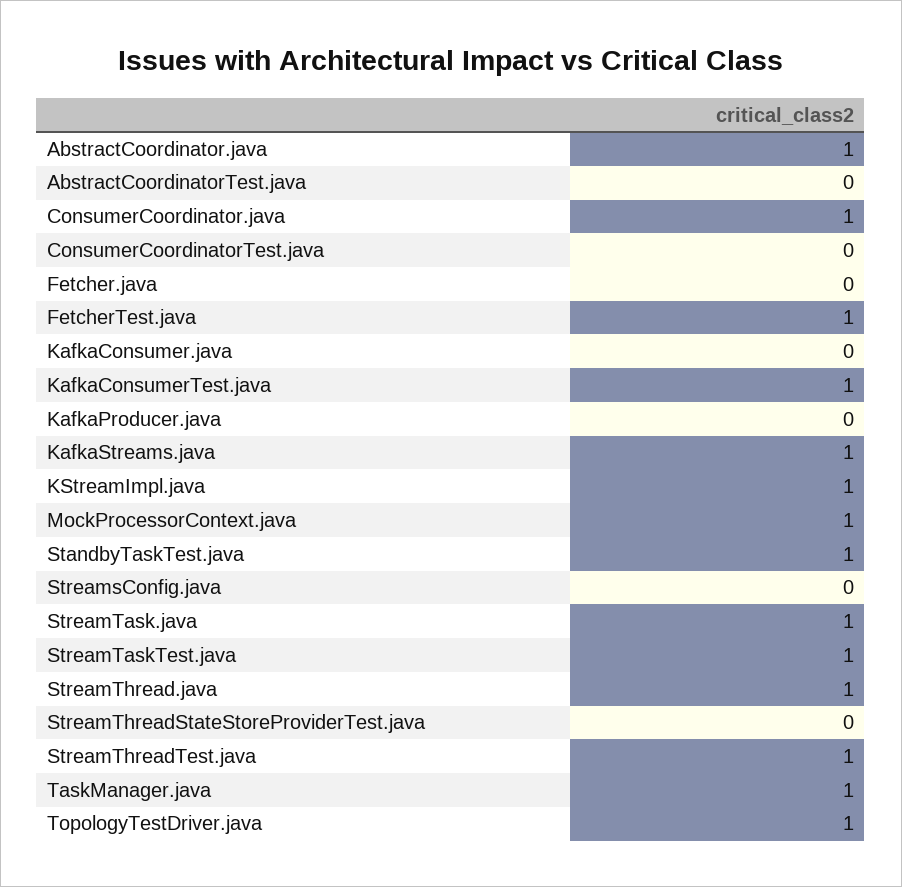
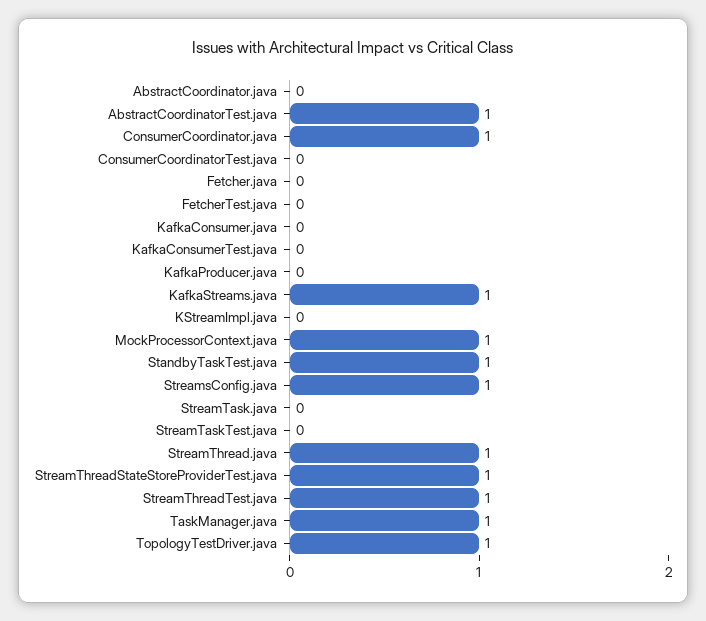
  {
-   "AbstractCoordinator.java": 1,
+   "AbstractCoordinator.java": 0,
-   "AbstractCoordinatorTest.java": 0,
+   "AbstractCoordinatorTest.java": 1,
    "ConsumerCoordinator.java": 1,
    "ConsumerCoordinatorTest.java": 0,
    "Fetcher.java": 0,
-   "FetcherTest.java": 1,
+   "FetcherTest.java": 0,
    "KafkaConsumer.java": 0,
-   "KafkaConsumerTest.java": 1,
+   "KafkaConsumerTest.java": 0,
    "KafkaProducer.java": 0,
    "KafkaStreams.java": 1,
-   "KStreamImpl.java": 1,
+   "KStreamImpl.java": 0,
    "MockProcessorContext.java": 1,
    "StandbyTaskTest.java": 1,
-   "StreamsConfig.java": 0,
+   "StreamsConfig.java": 1,
-   "StreamTask.java": 1,
+   "StreamTask.java": 0,
-   "StreamTaskTest.java": 1,
+   "StreamTaskTest.java": 0,
    "StreamThread.java": 1,
-   "StreamThreadStateStoreProviderTest.java": 0,
+   "StreamThreadStateStoreProviderTest.java": 1,
    "StreamThreadTest.java": 1,
    "TaskManager.java": 1,
    "TopologyTestDriver.java": 1
  }

